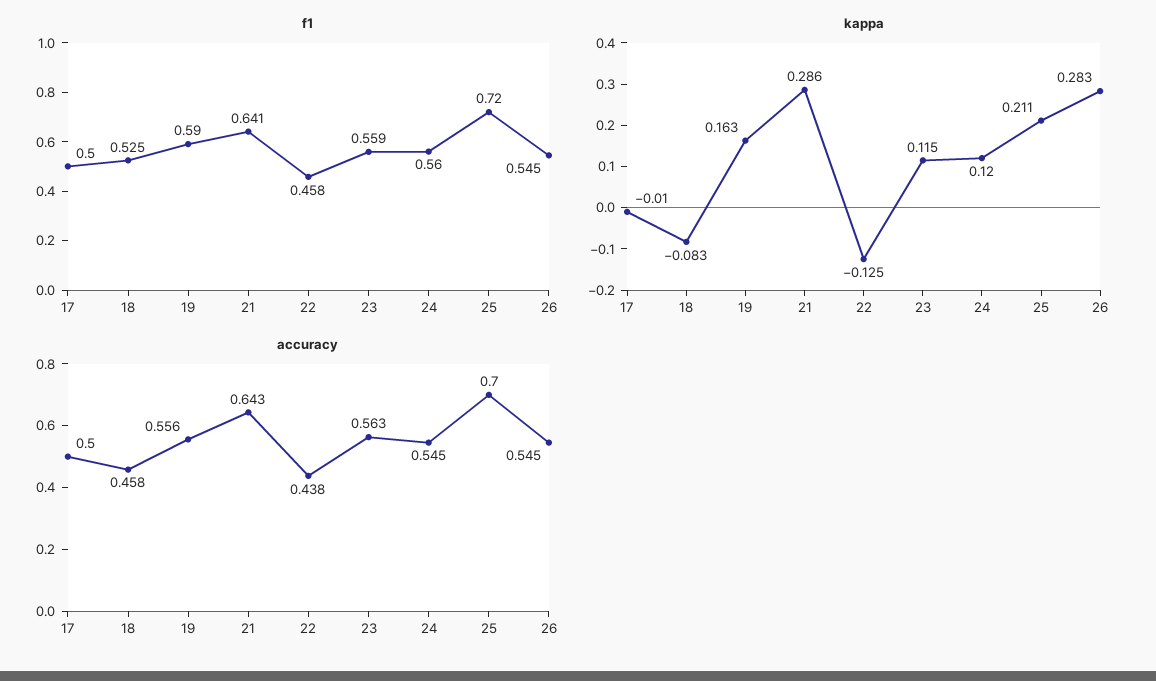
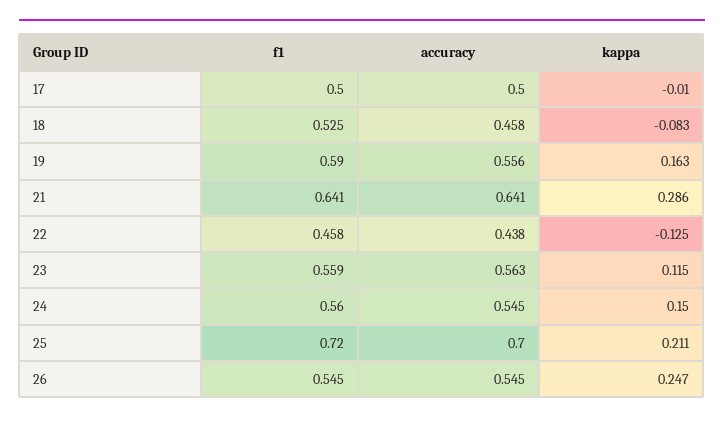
  {
    "f1": {
      "17": 0.5,
      "18": 0.525,
      "19": 0.59,
      "21": 0.641,
      "22": 0.458,
      "23": 0.559,
      "24": 0.56,
      "25": 0.72,
      "26": 0.545
    },
    "kappa": {
      "17": -0.01,
      "18": -0.083,
      "19": 0.163,
      "21": 0.286,
      "22": -0.125,
      "23": 0.115,
-     "24": 0.12,
+     "24": 0.15,
      "25": 0.211,
-     "26": 0.283
+     "26": 0.247
    },
    "accuracy": {
      "17": 0.5,
      "18": 0.458,
      "19": 0.556,
-     "21": 0.643,
+     "21": 0.641,
      "22": 0.438,
      "23": 0.563,
      "24": 0.545,
      "25": 0.7,
      "26": 0.545
    }
  }

